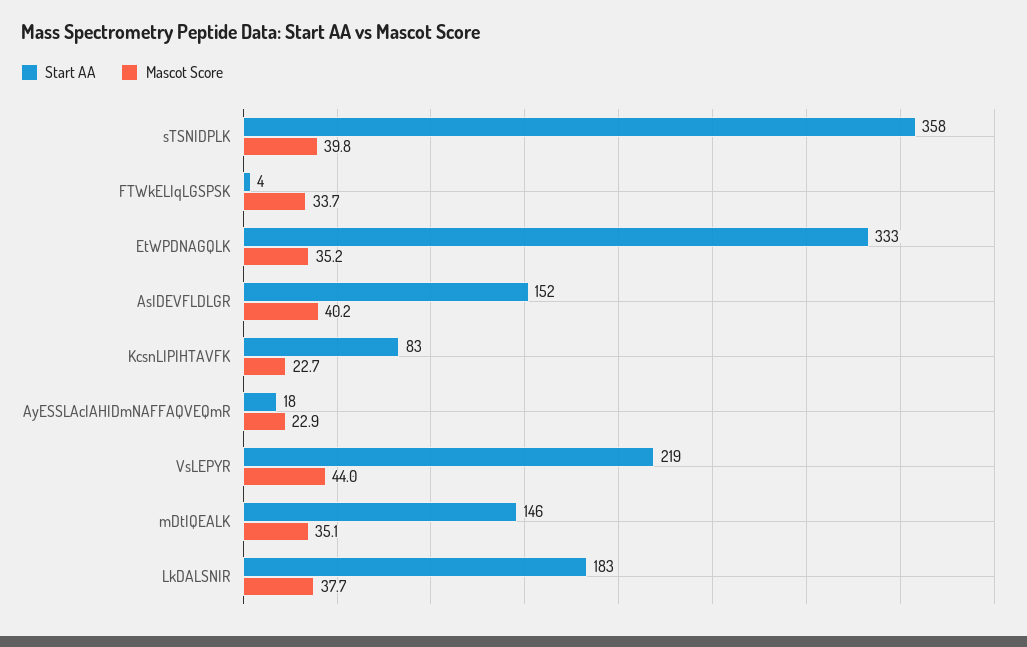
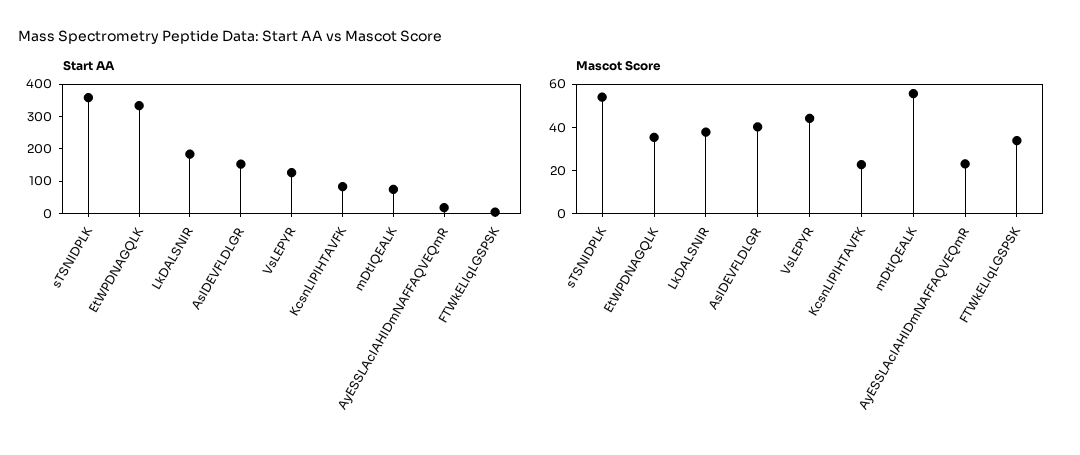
  {
    "Start AA": {
      "sTSNIDPLK": 358,
      "FTWkELIqLGSPSK": 4,
      "EtWPDNAGQLK": 333,
      "AsIDEVFLDLGR": 152,
      "KcsnLIPIHTAVFK": 83,
      "AyESSLAcIAHIDmNAFFAQVEQmR": 18,
-     "VsLEPYR": 219,
+     "VsLEPYR": 125,
-     "mDtIQEALK": 146,
+     "mDtIQEALK": 75,
      "LkDALSNIR": 183
    },
    "Mascot Score": {
-     "sTSNIDPLK": 39.8,
+     "sTSNIDPLK": 55,
      "FTWkELIqLGSPSK": 33.7,
      "EtWPDNAGQLK": 35.2,
      "AsIDEVFLDLGR": 40.2,
      "KcsnLIPIHTAVFK": 22.7,
      "AyESSLAcIAHIDmNAFFAQVEQmR": 22.9,
      "VsLEPYR": 44,
-     "mDtIQEALK": 35.1,
+     "mDtIQEALK": 55,
      "LkDALSNIR": 37.7
    }
  }

